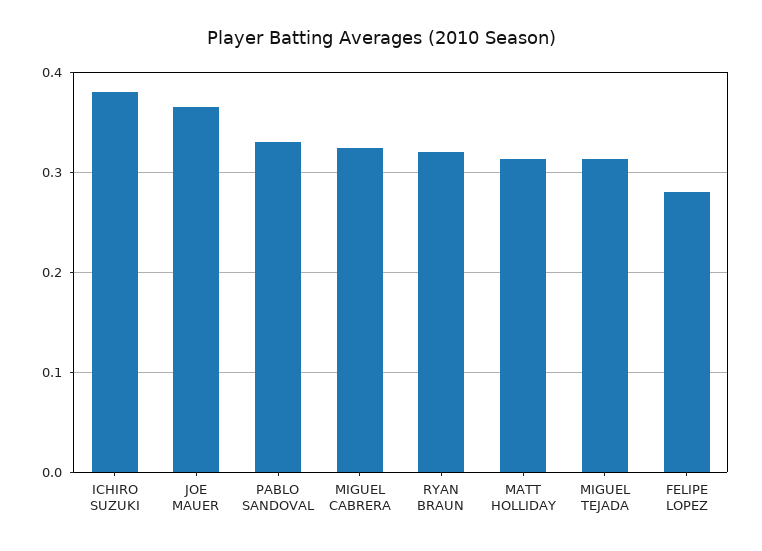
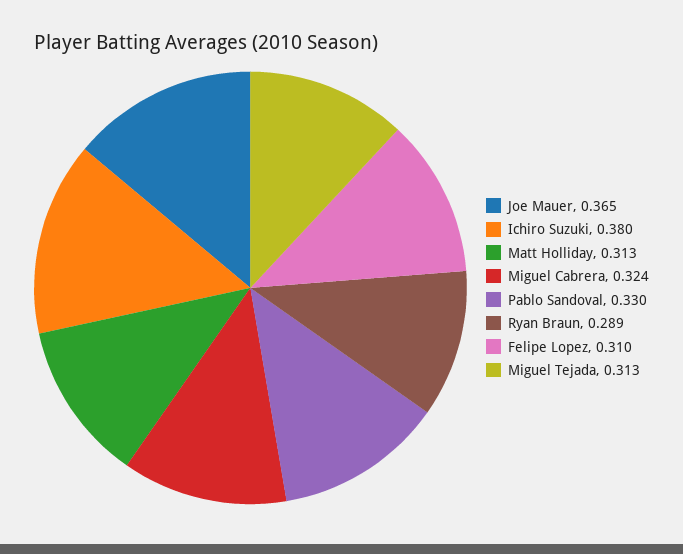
  {
    "ICHIRO SUZUKI": 0.38,
    "JOE MAUER": 0.365,
    "PABLO SANDOVAL": 0.33,
    "MIGUEL CABRERA": 0.324,
-   "RYAN BRAUN": 0.32,
+   "RYAN BRAUN": 0.289,
    "MATT HOLLIDAY": 0.313,
    "MIGUEL TEJADA": 0.313,
-   "FELIPE LOPEZ": 0.28
+   "FELIPE LOPEZ": 0.31
  }

